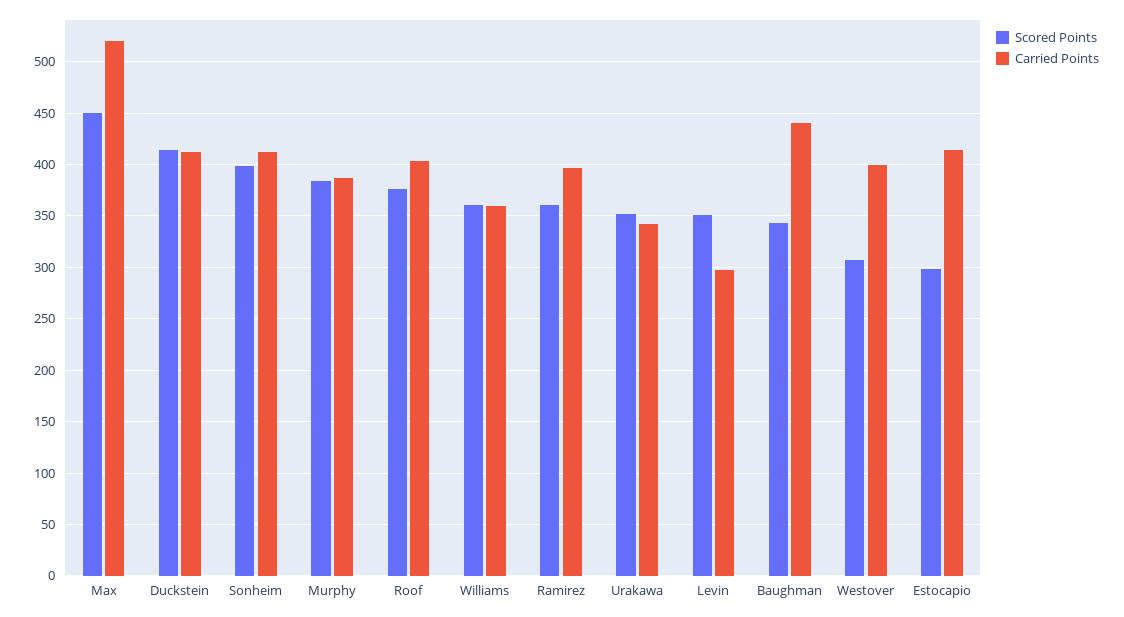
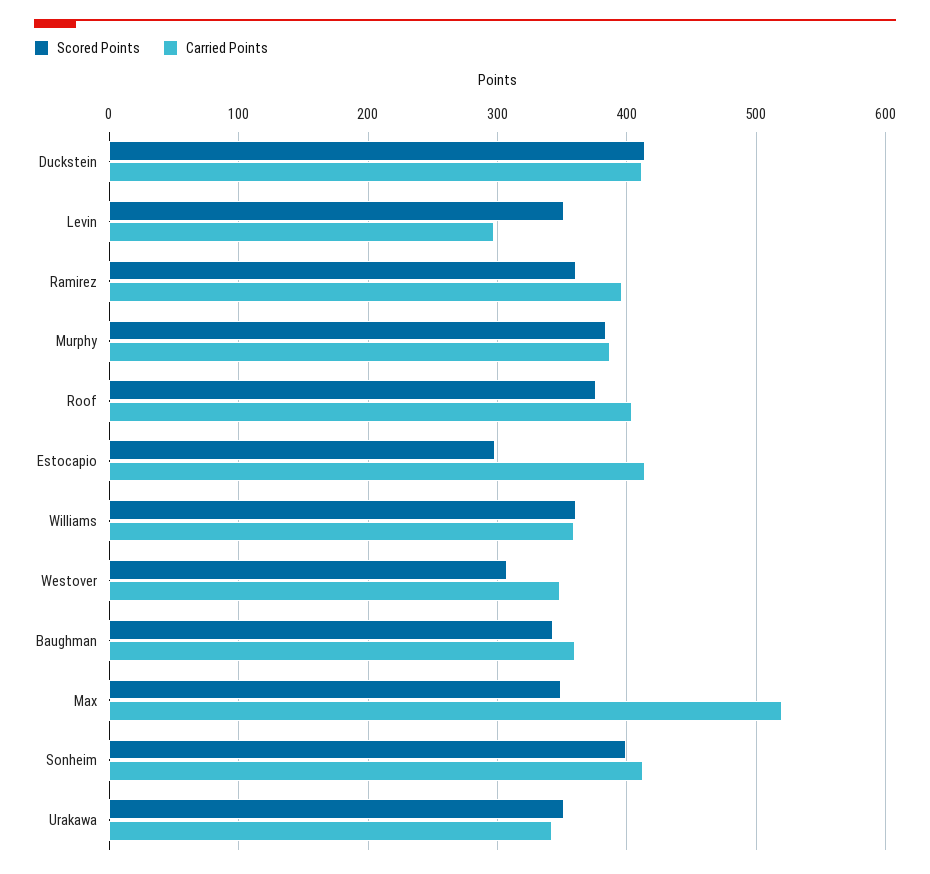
  {
    "Scored Points": {
-     "Max": 450,
+     "Max": 350,
      "Duckstein": 410,
      "Sonheim": 400,
      "Murphy": 380,
      "Roof": 380,
      "Williams": 360,
      "Ramirez": 360,
      "Urakawa": 350,
      "Levin": 350,
      "Baughman": 340,
      "Westover": 310,
      "Estocapio": 300
    },
    "Carried Points": {
      "Max": 520,
      "Duckstein": 410,
      "Sonheim": 410,
      "Murphy": 390,
      "Roof": 400,
      "Williams": 360,
      "Ramirez": 400,
      "Urakawa": 340,
      "Levin": 300,
-     "Baughman": 440,
+     "Baughman": 360,
-     "Westover": 400,
+     "Westover": 350,
      "Estocapio": 410
    }
  }

